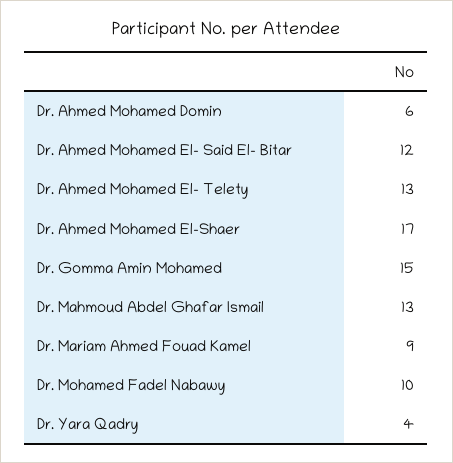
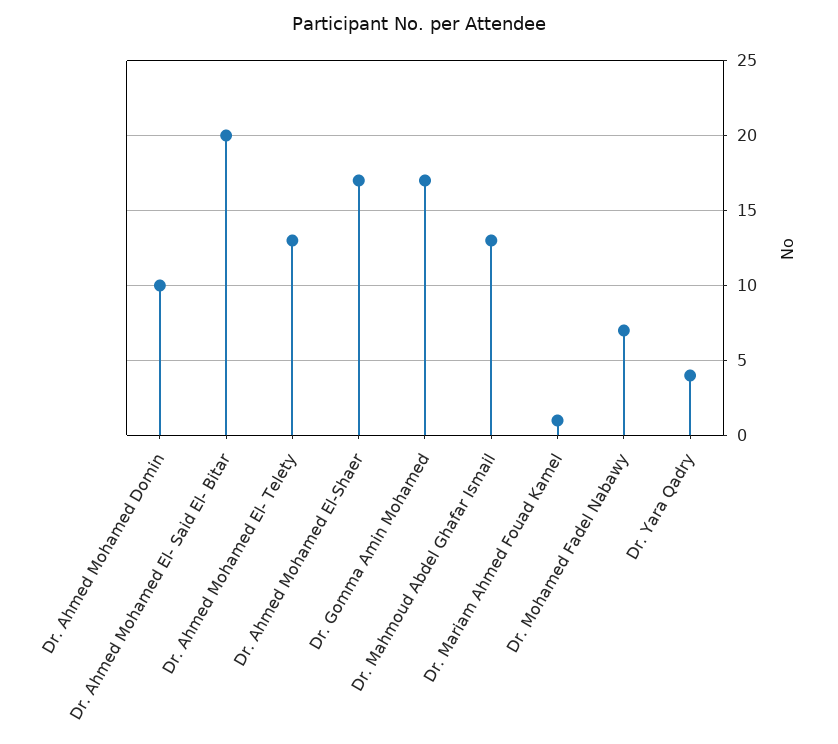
  {
-   "Dr. Ahmed Mohamed Domin": 6,
+   "Dr. Ahmed Mohamed Domin": 10,
-   "Dr. Ahmed Mohamed El- Said El- Bitar": 12,
+   "Dr. Ahmed Mohamed El- Said El- Bitar": 20,
    "Dr. Ahmed Mohamed El- Telety": 13,
    "Dr. Ahmed Mohamed El-Shaer": 17,
-   "Dr. Gomma Amin Mohamed": 15,
+   "Dr. Gomma Amin Mohamed": 17,
    "Dr. Mahmoud Abdel Ghafar Ismail": 13,
-   "Dr. Mariam Ahmed Fouad Kamel": 9,
+   "Dr. Mariam Ahmed Fouad Kamel": 1,
-   "Dr. Mohamed Fadel Nabawy": 10,
+   "Dr. Mohamed Fadel Nabawy": 7,
    "Dr. Yara Qadry": 4
  }

